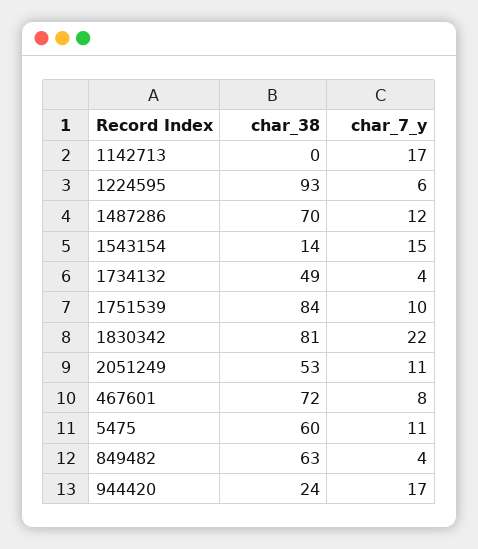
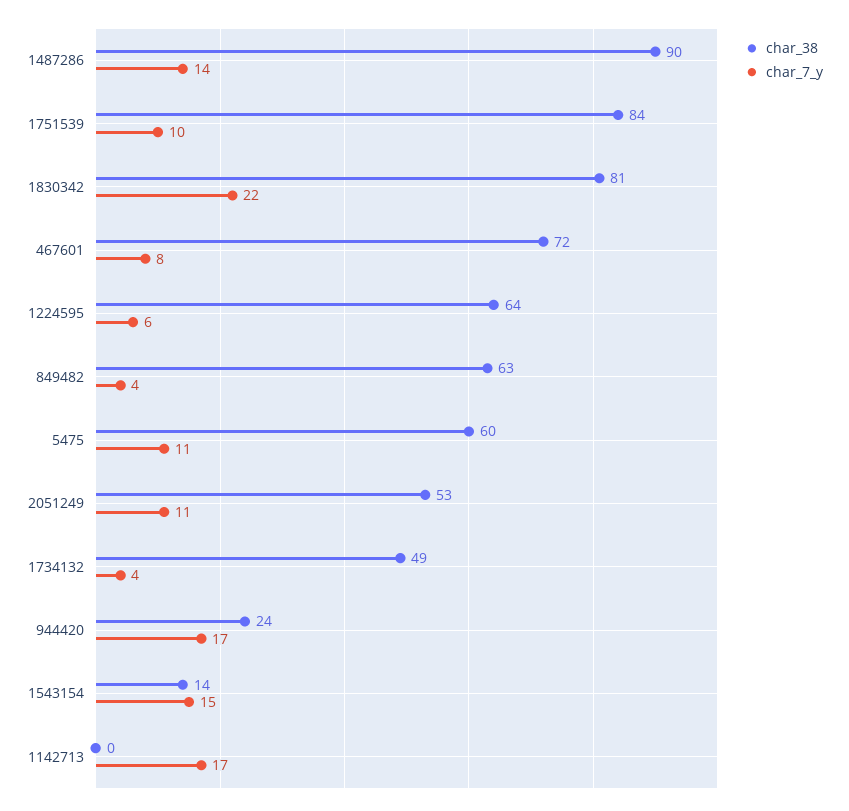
  {
    "char_38": {
      "1142713": 0,
-     "1224595": 93,
+     "1224595": 64,
-     "1487286": 70,
+     "1487286": 90,
      "1543154": 14,
      "1734132": 49,
      "1751539": 84,
      "1830342": 81,
      "2051249": 53,
      "467601": 72,
      "5475": 60,
      "849482": 63,
      "944420": 24
    },
    "char_7_y": {
      "1142713": 17,
      "1224595": 6,
-     "1487286": 12,
+     "1487286": 14,
      "1543154": 15,
      "1734132": 4,
      "1751539": 10,
      "1830342": 22,
      "2051249": 11,
      "467601": 8,
      "5475": 11,
      "849482": 4,
      "944420": 17
    }
  }

